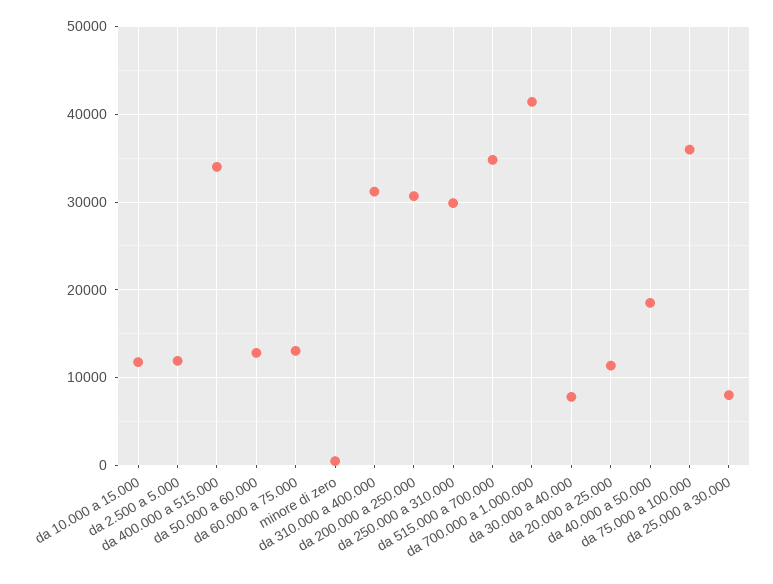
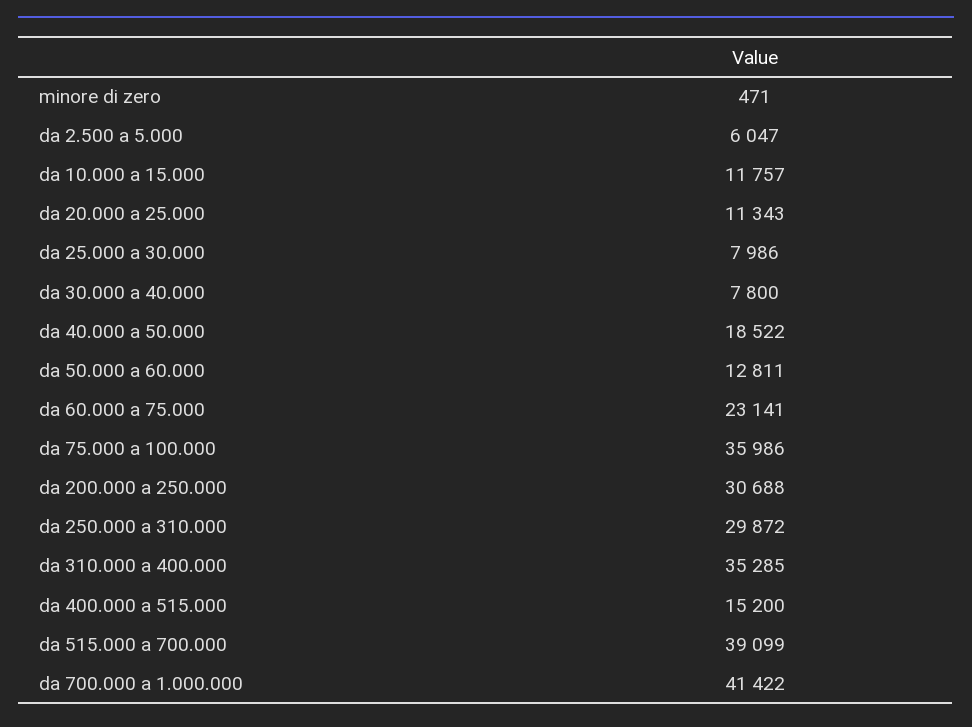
  {
    "da 10.000 a 15.000": 11757,
-   "da 2.500 a 5.000": 12000,
+   "da 2.500 a 5.000": 6047,
-   "da 400.000 a 515.000": 34000,
+   "da 400.000 a 515.000": 15200,
    "da 50.000 a 60.000": 12811,
-   "da 60.000 a 75.000": 13000,
+   "da 60.000 a 75.000": 23141,
    "minore di zero": 471,
-   "da 310.000 a 400.000": 31000,
+   "da 310.000 a 400.000": 35285,
    "da 200.000 a 250.000": 30688,
    "da 250.000 a 310.000": 29872,
-   "da 515.000 a 700.000": 35000,
+   "da 515.000 a 700.000": 39099,
    "da 700.000 a 1.000.000": 41422,
    "da 30.000 a 40.000": 7800,
    "da 20.000 a 25.000": 11343,
    "da 40.000 a 50.000": 18522,
    "da 75.000 a 100.000": 35986,
    "da 25.000 a 30.000": 7986
  }

